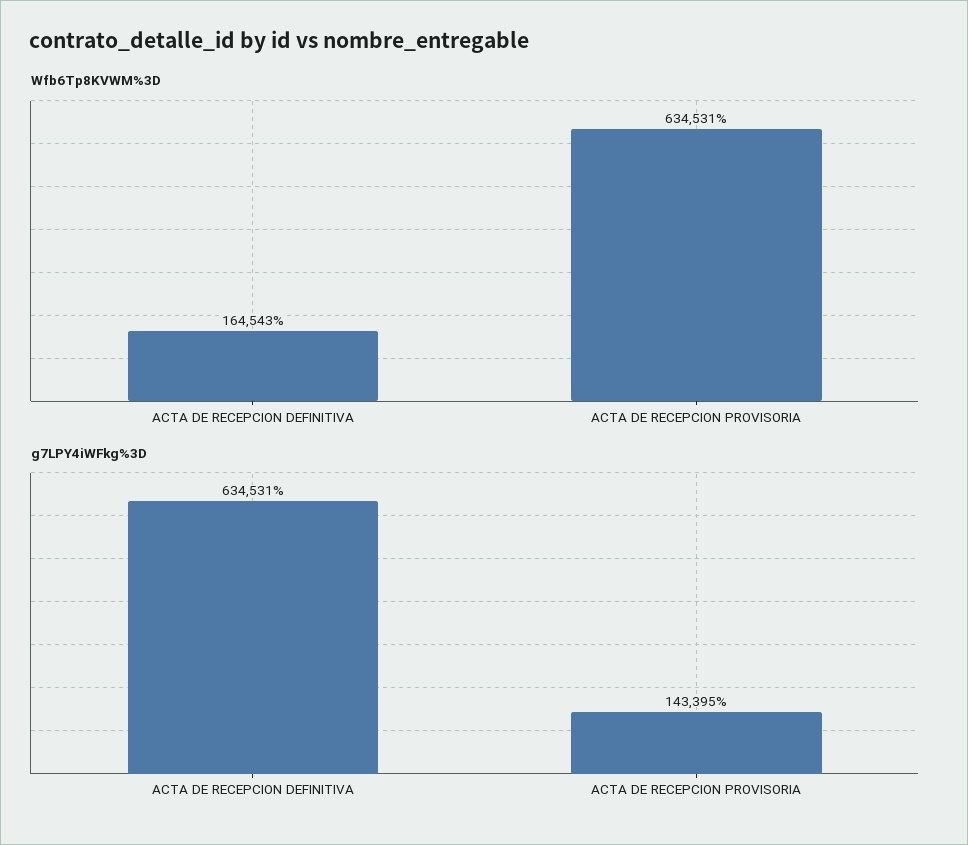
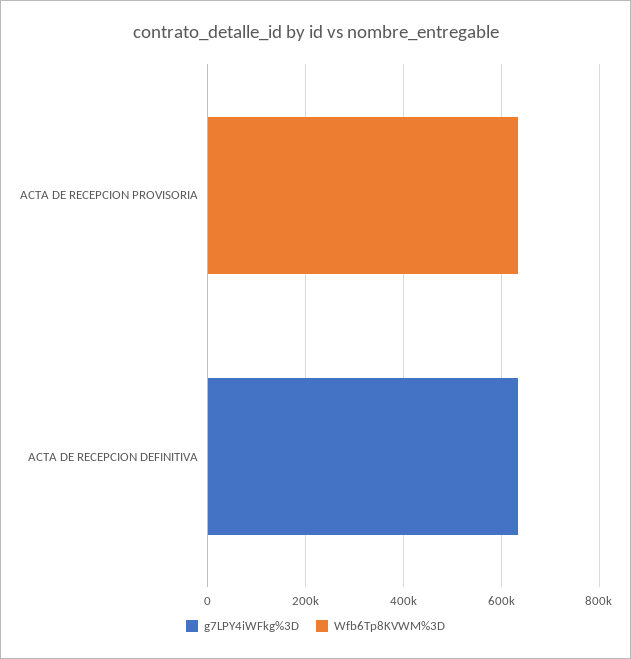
  {
    "Wfb6Tp8KVWM%3D": {
-     "ACTA DE RECEPCION DEFINITIVA": 164543,
+     "ACTA DE RECEPCION DEFINITIVA": 0,
      "ACTA DE RECEPCION PROVISORIA": 634531
    },
    "g7LPY4iWFkg%3D": {
      "ACTA DE RECEPCION DEFINITIVA": 634531,
-     "ACTA DE RECEPCION PROVISORIA": 143395
+     "ACTA DE RECEPCION PROVISORIA": 0
    }
  }

